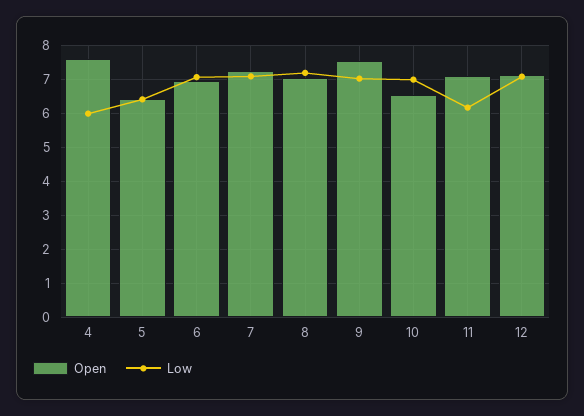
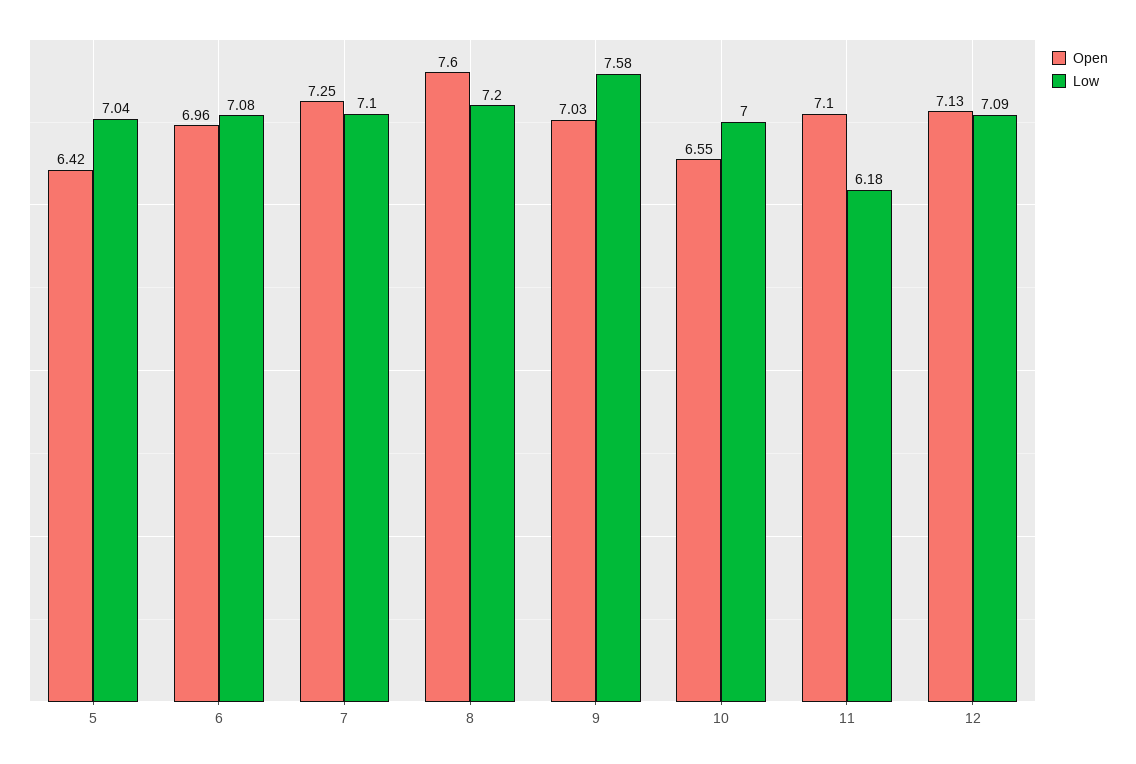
  {
    "Open": {
-     "4": 7.6,
      "5": 6.42,
      "6": 6.96,
      "7": 7.25,
-     "8": 7,
+     "8": 7.6,
-     "9": 7.6,
+     "9": 7.03,
      "10": 6.55,
      "11": 7.1,
      "12": 7.13
    },
    "Low": {
-     "4": 6,
-     "5": 6.4,
+     "5": 7.04,
      "6": 7.08,
      "7": 7.1,
      "8": 7.2,
-     "9": 7,
+     "9": 7.58,
      "10": 7,
      "11": 6.18,
      "12": 7.09
    }
  }

